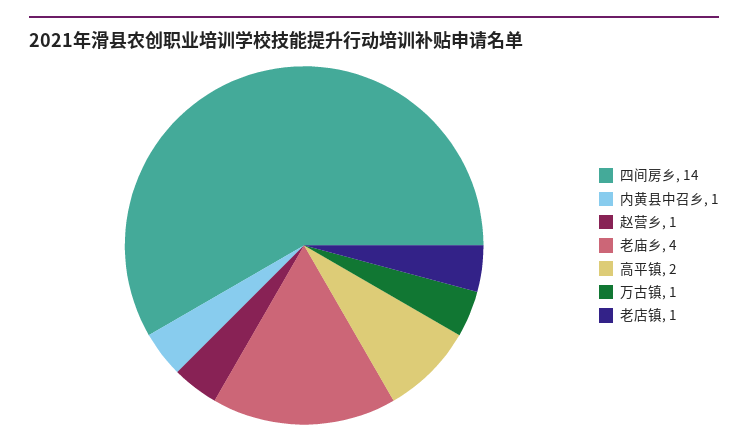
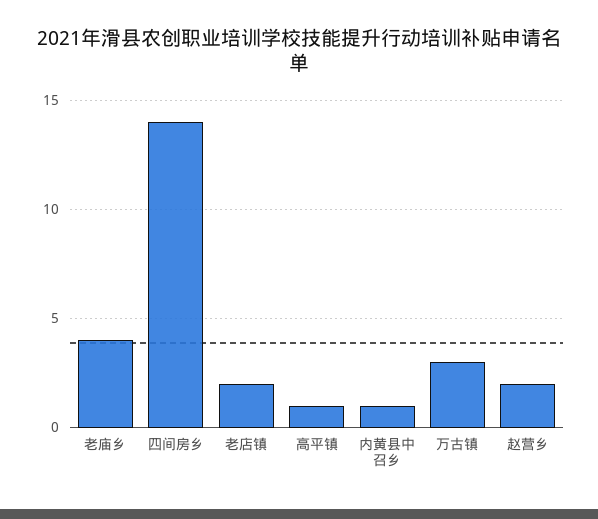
  {
    "四间房乡": 14,
    "内黄县中召乡": 1,
-   "赵营乡": 1,
+   "赵营乡": 2,
    "老庙乡": 4,
-   "高平镇": 2,
+   "高平镇": 1,
-   "万古镇": 1,
+   "万古镇": 3,
-   "老店镇": 1
+   "老店镇": 2
  }

